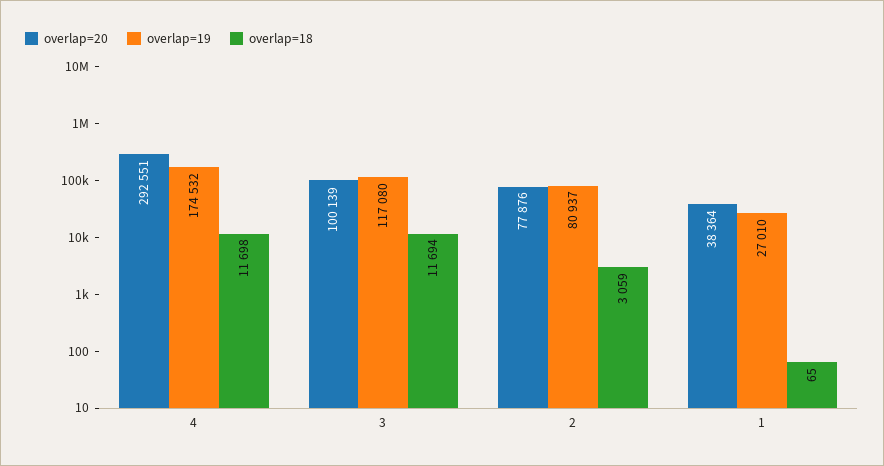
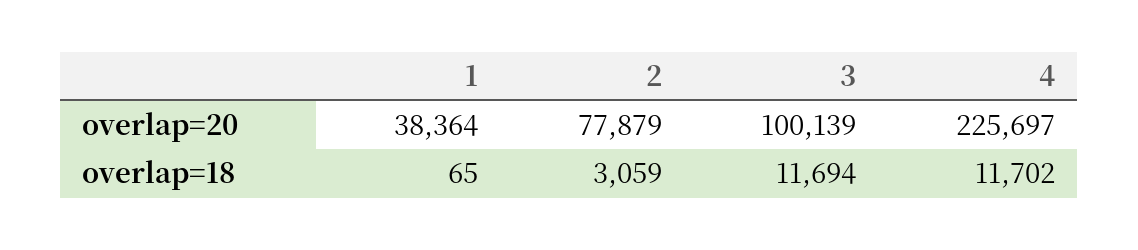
  {
    "overlap=20": {
-     "4": 292551,
+     "4": 225697,
      "3": 100139,
-     "2": 77876,
+     "2": 77879,
      "1": 38364
    },
-   "overlap=19": {
-     "4": 174532,
-     "3": 117080,
-     "2": 80937,
-     "1": 27010
-   },
    "overlap=18": {
-     "4": 11698,
+     "4": 11702,
      "3": 11694,
      "2": 3059,
      "1": 65
    }
  }

